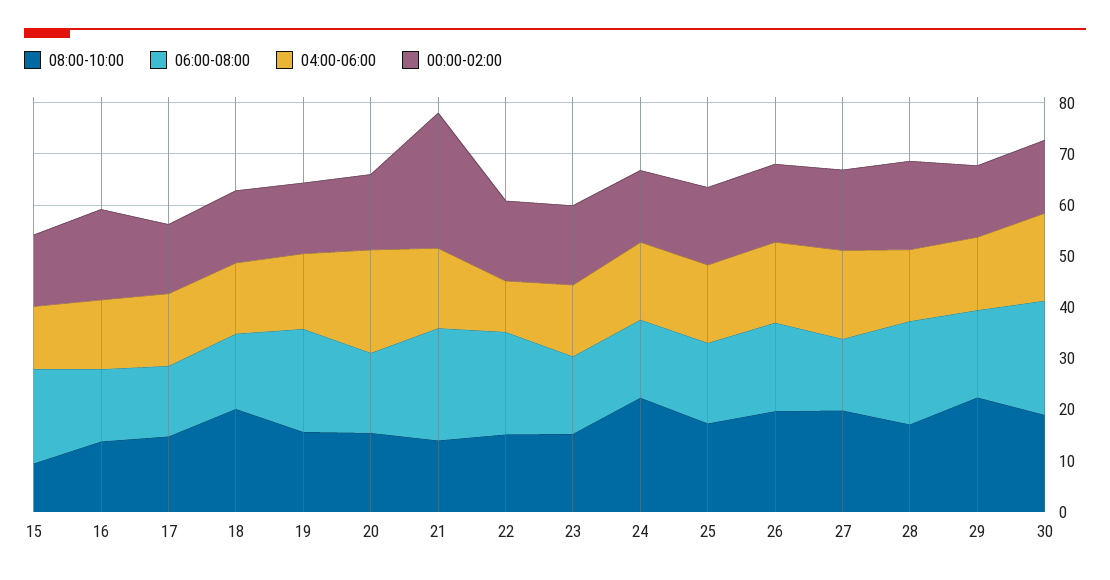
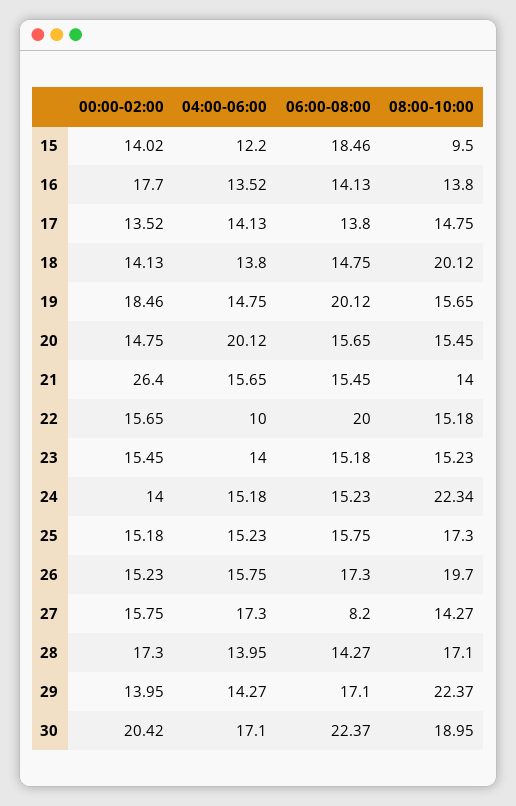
  {
    "08:00-10:00": {
      "15": 9.5,
      "16": 13.8,
      "17": 14.75,
      "18": 20.12,
      "19": 15.65,
      "20": 15.45,
      "21": 14,
      "22": 15.18,
      "23": 15.23,
      "24": 22.34,
      "25": 17.3,
      "26": 19.7,
-     "27": 20,
+     "27": 14.27,
      "28": 17.1,
      "29": 22.37,
      "30": 18.95
    },
    "06:00-08:00": {
      "15": 18.46,
      "16": 14.13,
      "17": 13.8,
      "18": 14.75,
      "19": 20.12,
      "20": 15.65,
-     "21": 22,
+     "21": 15.45,
      "22": 20,
      "23": 15.18,
      "24": 15.23,
      "25": 15.75,
      "26": 17.3,
-     "27": 14,
+     "27": 8.2,
-     "28": 20,
+     "28": 14.27,
      "29": 17.1,
      "30": 22.37
    },
    "04:00-06:00": {
      "15": 12.2,
      "16": 13.52,
      "17": 14.13,
      "18": 13.8,
      "19": 14.75,
      "20": 20.12,
      "21": 15.65,
      "22": 10,
      "23": 14,
      "24": 15.18,
      "25": 15.23,
      "26": 15.75,
      "27": 17.3,
      "28": 13.95,
      "29": 14.27,
      "30": 17.1
    },
    "00:00-02:00": {
      "15": 14.02,
      "16": 17.7,
      "17": 13.52,
      "18": 14.13,
-     "19": 14,
+     "19": 18.46,
      "20": 14.75,
      "21": 26.4,
      "22": 15.65,
      "23": 15.45,
      "24": 14,
      "25": 15.18,
      "26": 15.23,
      "27": 15.75,
      "28": 17.3,
      "29": 13.95,
-     "30": 14
+     "30": 20.42
    }
  }

